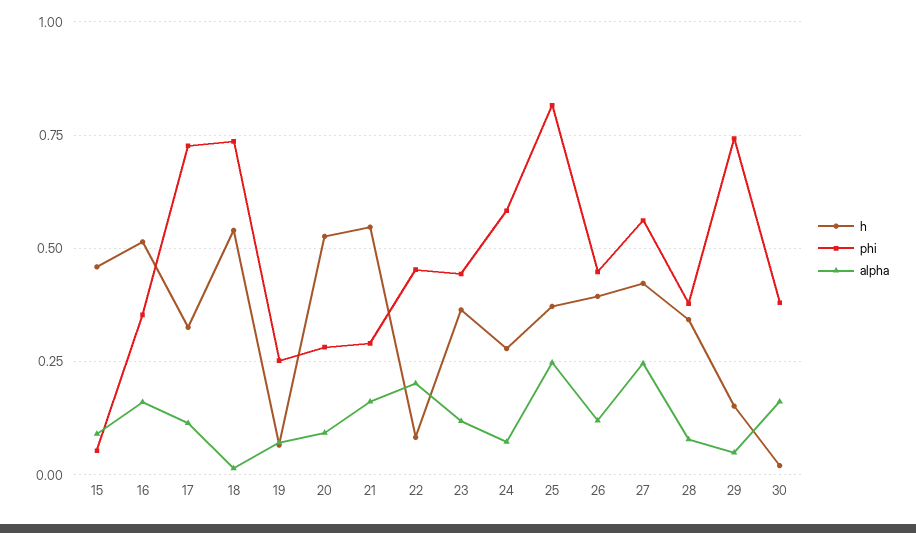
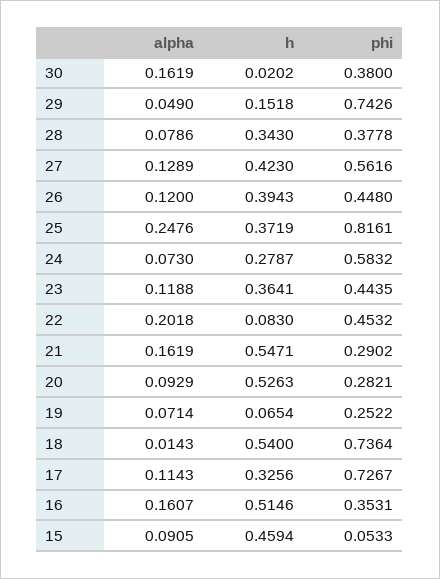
  {
    "h": {
      "15": 0.4594,
      "16": 0.5146,
      "17": 0.3256,
      "18": 0.54,
      "19": 0.0654,
      "20": 0.5263,
      "21": 0.5471,
      "22": 0.083,
      "23": 0.3641,
      "24": 0.2787,
      "25": 0.3719,
      "26": 0.3943,
      "27": 0.423,
      "28": 0.343,
      "29": 0.1518,
      "30": 0.0202
    },
    "phi": {
      "15": 0.0533,
      "16": 0.3531,
      "17": 0.7267,
      "18": 0.7364,
      "19": 0.2522,
      "20": 0.2821,
      "21": 0.2902,
      "22": 0.4532,
      "23": 0.4435,
      "24": 0.5832,
      "25": 0.8161,
      "26": 0.448,
      "27": 0.5616,
      "28": 0.3778,
      "29": 0.7426,
      "30": 0.38
    },
    "alpha": {
      "15": 0.0905,
      "16": 0.1607,
      "17": 0.1143,
      "18": 0.0143,
      "19": 0.0714,
      "20": 0.0929,
      "21": 0.1619,
      "22": 0.2018,
      "23": 0.1188,
      "24": 0.073,
      "25": 0.2476,
      "26": 0.12,
-     "27": 0.25,
+     "27": 0.1289,
      "28": 0.0786,
      "29": 0.049,
      "30": 0.1619
    }
  }

